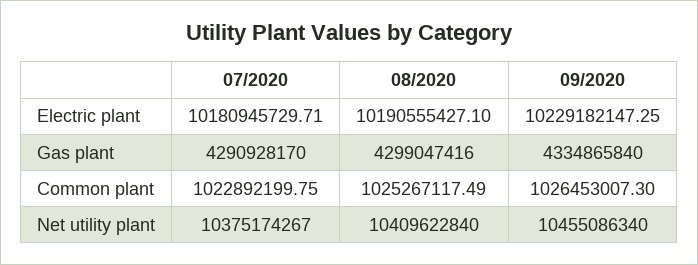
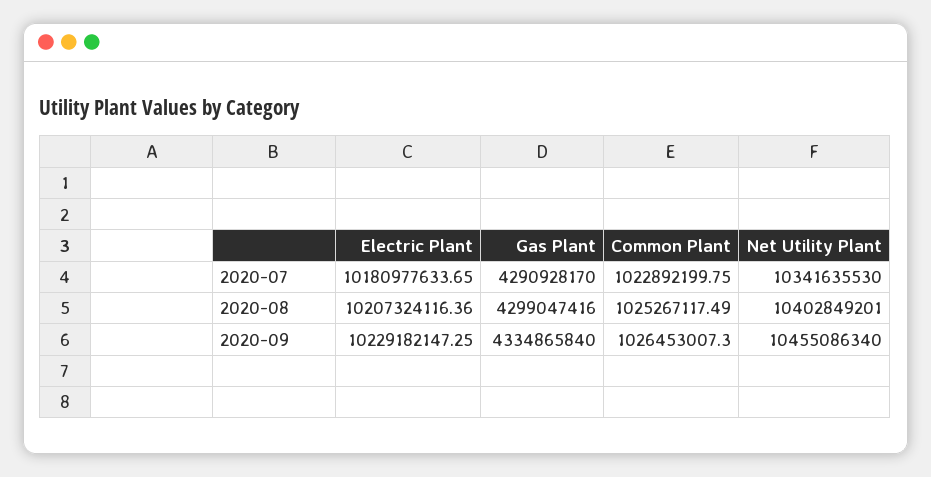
  {
    "07/2020": {
-     "Electric plant": 10180945729.71,
+     "Electric plant": 10180977633.65,
      "Gas plant": 4290928170,
      "Common plant": 1022892199.75,
-     "Net utility plant": 10375174267
+     "Net utility plant": 10341635530
    },
    "08/2020": {
-     "Electric plant": 10190555427.1,
+     "Electric plant": 10207324116.36,
      "Gas plant": 4299047416,
      "Common plant": 1025267117.49,
-     "Net utility plant": 10409622840
+     "Net utility plant": 10402849201
    },
    "09/2020": {
      "Electric plant": 10229182147.25,
      "Gas plant": 4334865840,
      "Common plant": 1026453007.3,
      "Net utility plant": 10455086340
    }
  }

